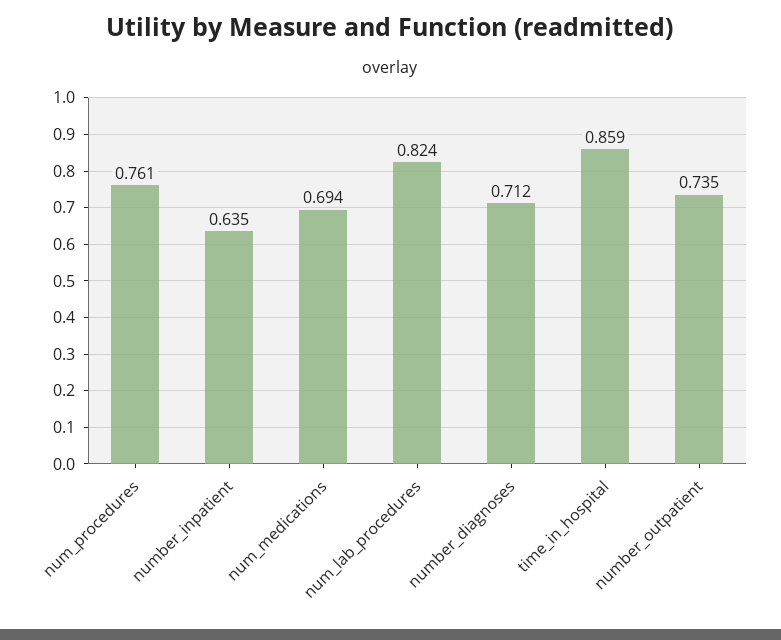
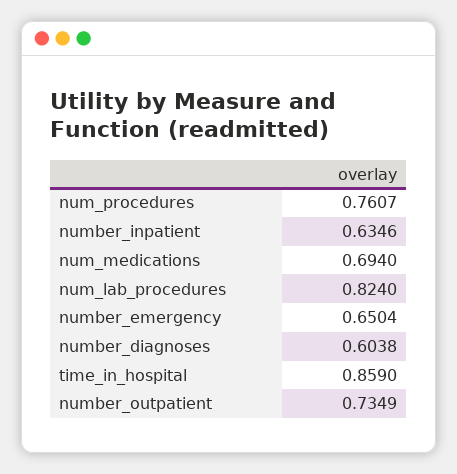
  {
    "num_procedures": 0.7607,
    "number_inpatient": 0.6346,
    "num_medications": 0.694,
    "num_lab_procedures": 0.824,
-   "number_diagnoses": 0.712,
+   "number_diagnoses": 0.6038,
    "time_in_hospital": 0.859,
-   "number_outpatient": 0.7349
+   "number_outpatient": 0.7349,
+   "number_emergency": 0.6504
  }

